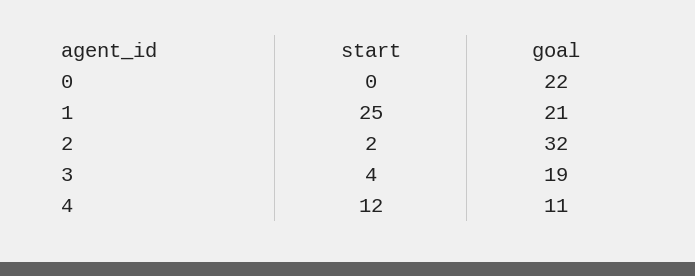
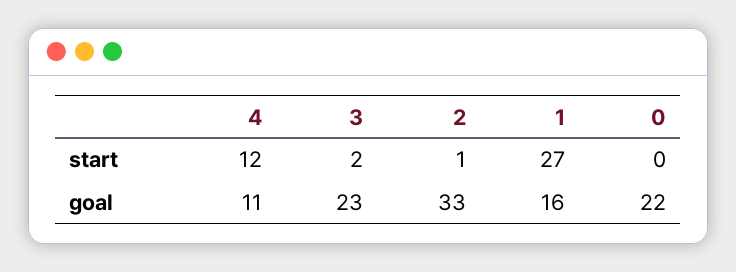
  {
    "start": {
      "0": 0,
-     "1": 25,
+     "1": 27,
-     "2": 2,
+     "2": 1,
-     "3": 4,
+     "3": 2,
      "4": 12
    },
    "goal": {
      "0": 22,
-     "1": 21,
+     "1": 16,
-     "2": 32,
+     "2": 33,
-     "3": 19,
+     "3": 23,
      "4": 11
    }
  }

